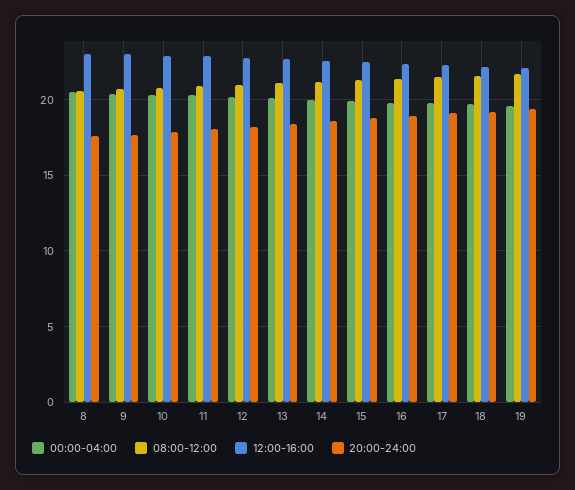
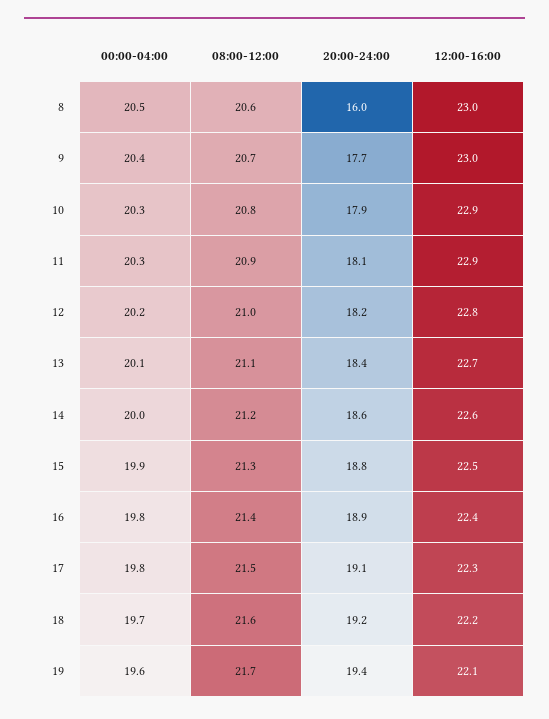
  {
    "00:00-04:00": {
      "8": 20.5,
      "9": 20.4,
      "10": 20.3,
      "11": 20.3,
      "12": 20.2,
      "13": 20.1,
      "14": 20,
      "15": 19.9,
      "16": 19.8,
      "17": 19.8,
      "18": 19.7,
      "19": 19.6
    },
    "08:00-12:00": {
      "8": 20.6,
      "9": 20.7,
      "10": 20.8,
      "11": 20.9,
      "12": 21,
      "13": 21.1,
      "14": 21.2,
      "15": 21.3,
      "16": 21.4,
      "17": 21.5,
      "18": 21.6,
      "19": 21.7
    },
    "12:00-16:00": {
      "8": 23,
      "9": 23,
      "10": 22.9,
      "11": 22.9,
      "12": 22.8,
      "13": 22.7,
      "14": 22.6,
      "15": 22.5,
      "16": 22.4,
      "17": 22.3,
      "18": 22.2,
      "19": 22.1
    },
    "20:00-24:00": {
-     "8": 17.5,
+     "8": 16,
      "9": 17.7,
      "10": 17.9,
      "11": 18.1,
      "12": 18.2,
      "13": 18.4,
      "14": 18.6,
      "15": 18.8,
      "16": 18.9,
      "17": 19.1,
      "18": 19.2,
      "19": 19.4
    }
  }

